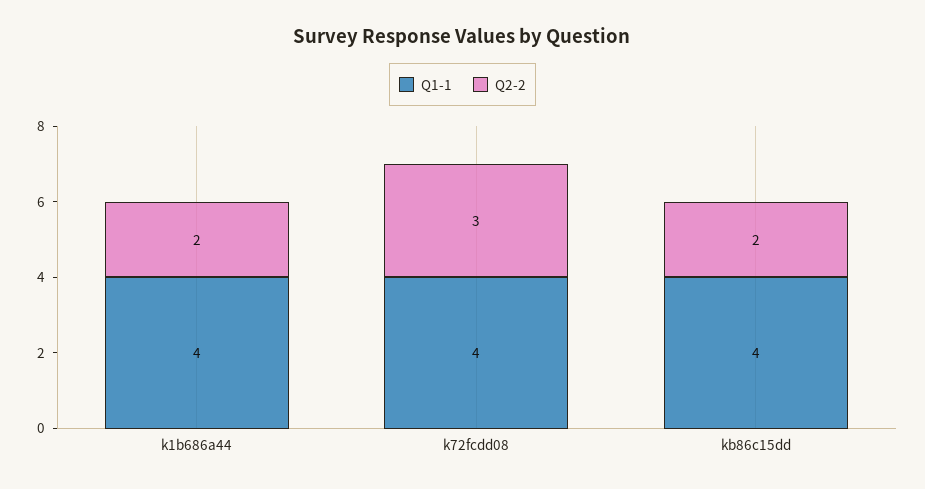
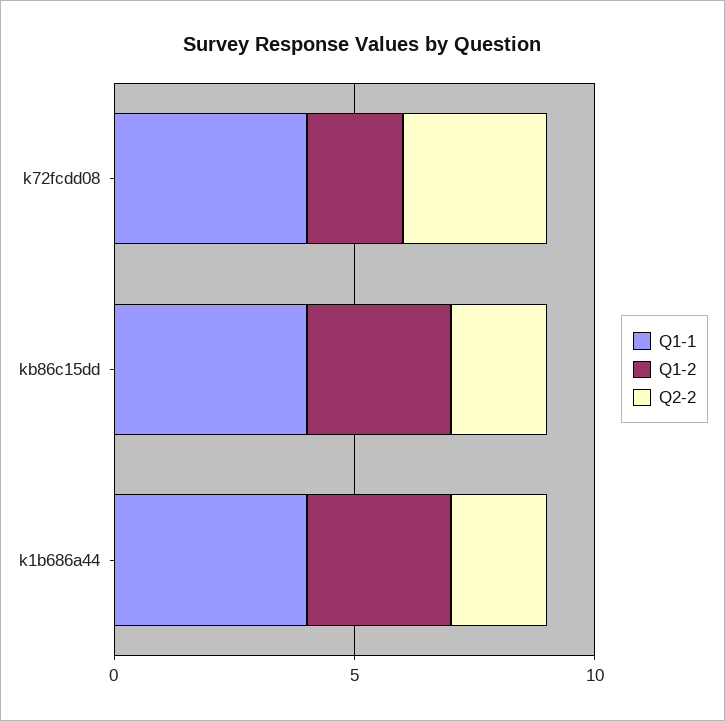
  {
    "Q1-1": {
      "k1b686a44": 4,
      "k72fcdd08": 4,
      "kb86c15dd": 4
    },
    "Q2-2": {
      "k1b686a44": 2,
      "k72fcdd08": 3,
      "kb86c15dd": 2
-   }
+   },
+   "Q1-2": {
+     "k72fcdd08": 2,
+     "kb86c15dd": 3,
+     "k1b686a44": 3
+   }
  }

